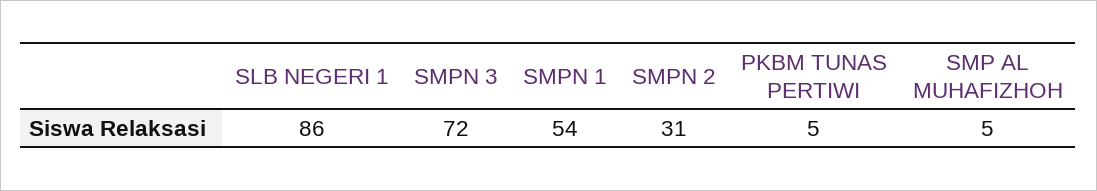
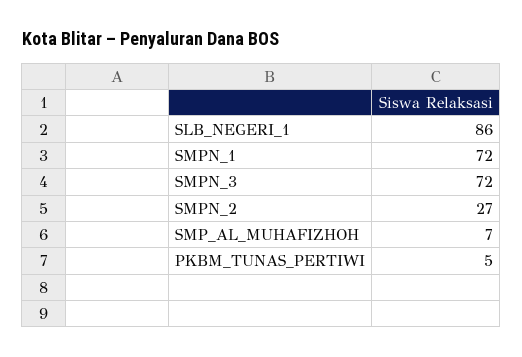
  {
    "SLB NEGERI 1": 86,
    "SMPN 3": 72,
-   "SMPN 1": 54,
+   "SMPN 1": 72,
-   "SMPN 2": 31,
+   "SMPN 2": 27,
    "PKBM TUNAS PERTIWI": 5,
-   "SMP AL MUHAFIZHOH": 5
+   "SMP AL MUHAFIZHOH": 7
  }

